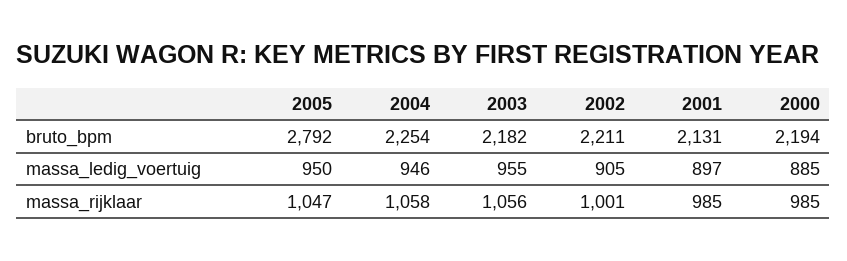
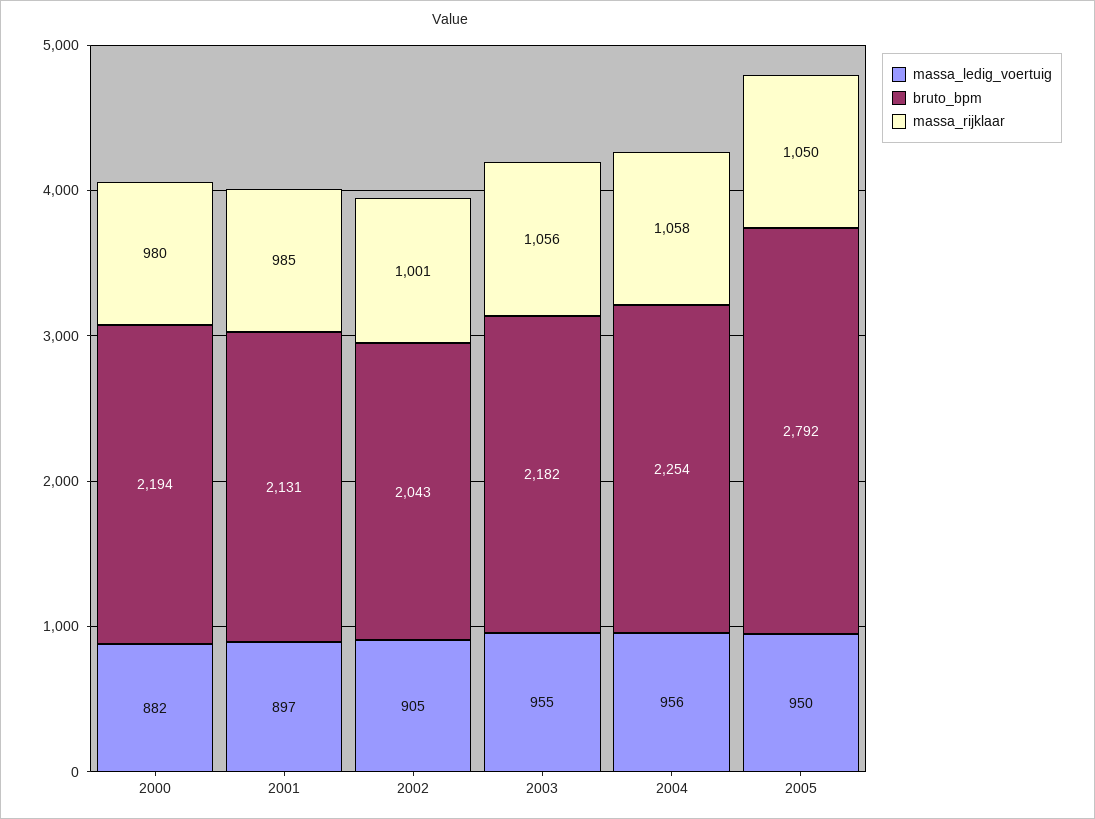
  {
    "bruto_bpm": {
      "2005": 2792,
      "2004": 2254,
      "2003": 2182,
-     "2002": 2211,
+     "2002": 2043,
      "2001": 2131,
      "2000": 2194
    },
    "massa_ledig_voertuig": {
      "2005": 950,
-     "2004": 946,
+     "2004": 956,
      "2003": 955,
      "2002": 905,
      "2001": 897,
-     "2000": 885
+     "2000": 882
    },
    "massa_rijklaar": {
-     "2005": 1047,
+     "2005": 1050,
      "2004": 1058,
      "2003": 1056,
      "2002": 1001,
      "2001": 985,
-     "2000": 985
+     "2000": 980
    }
  }

